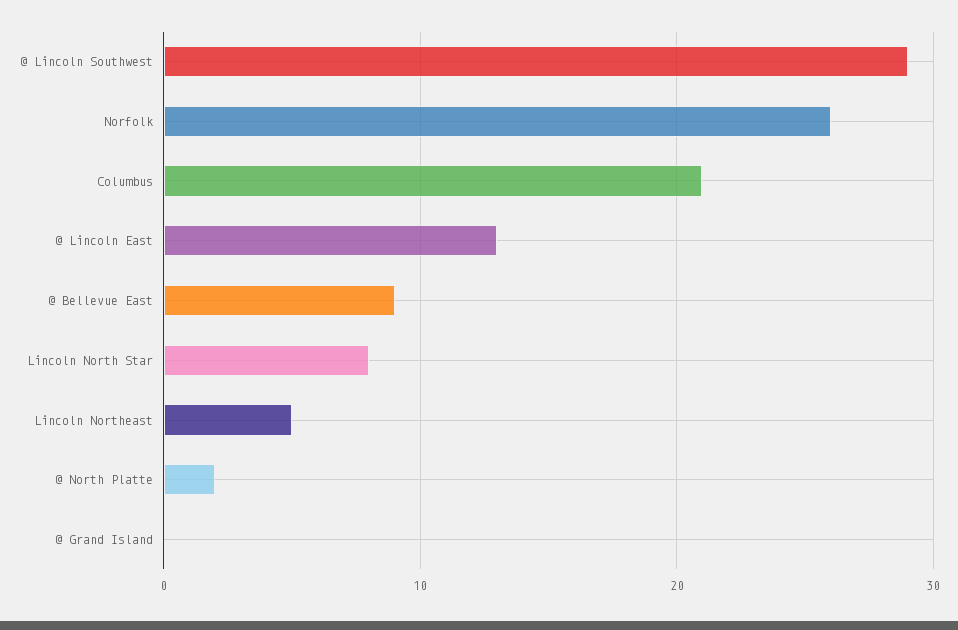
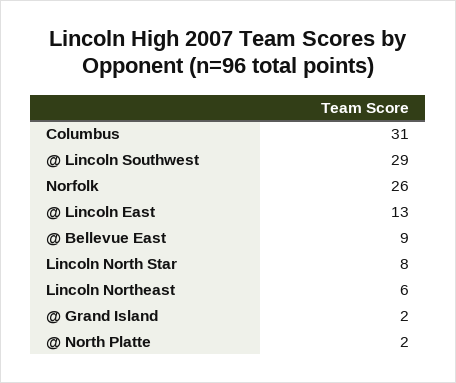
  {
    "@ Lincoln Southwest": 29,
    "Norfolk": 26,
-   "Columbus": 21,
+   "Columbus": 31,
    "@ Lincoln East": 13,
    "@ Bellevue East": 9,
    "Lincoln North Star": 8,
-   "Lincoln Northeast": 5,
+   "Lincoln Northeast": 6,
    "@ North Platte": 2,
-   "@ Grand Island": 0
+   "@ Grand Island": 2
  }

